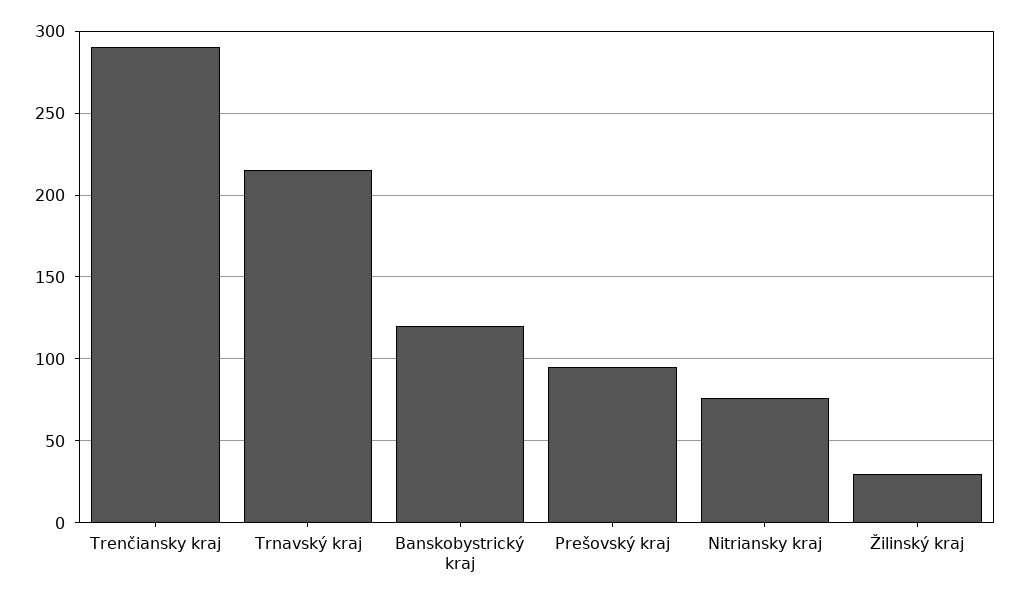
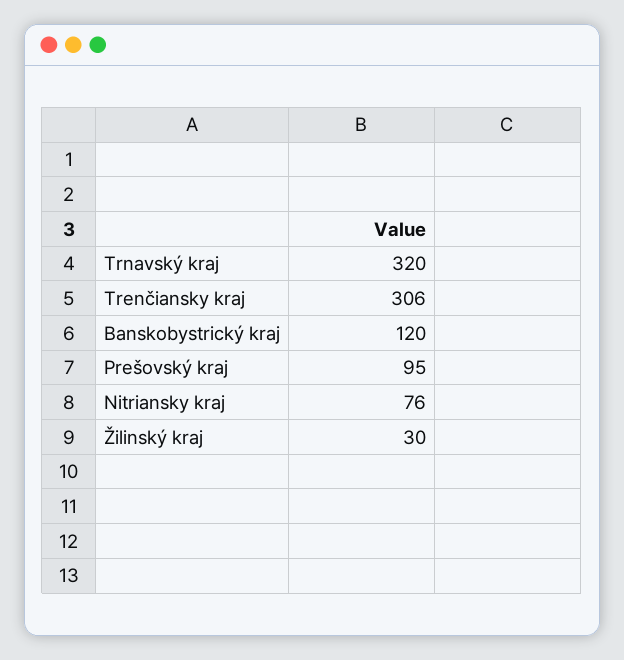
  {
-   "Trenčiansky kraj": 290,
+   "Trenčiansky kraj": 306,
-   "Trnavský kraj": 215,
+   "Trnavský kraj": 320,
    "Banskobystrický kraj": 120,
    "Prešovský kraj": 95,
    "Nitriansky kraj": 76,
    "Žilinský kraj": 30
  }

